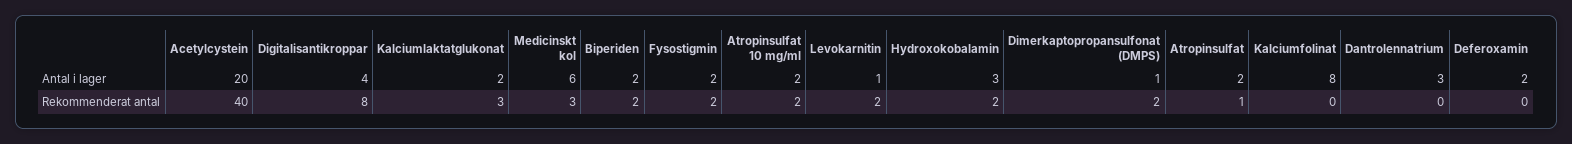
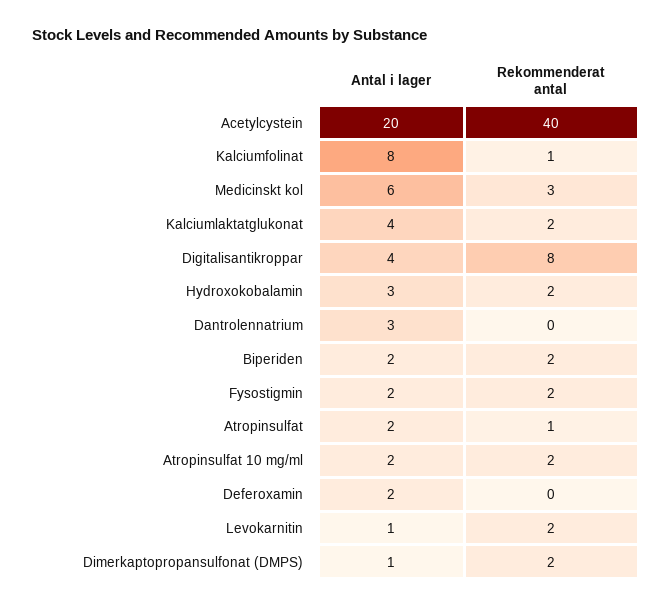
  {
    "Acetylcystein": {
      "Antal i lager": 20,
      "Rekommenderat antal": 40
    },
    "Digitalisantikroppar": {
      "Antal i lager": 4,
      "Rekommenderat antal": 8
    },
    "Kalciumlaktatglukonat": {
-     "Antal i lager": 2,
+     "Antal i lager": 4,
-     "Rekommenderat antal": 3
+     "Rekommenderat antal": 2
    },
    "Medicinskt kol": {
      "Antal i lager": 6,
      "Rekommenderat antal": 3
    },
    "Biperiden": {
      "Antal i lager": 2,
      "Rekommenderat antal": 2
    },
    "Fysostigmin": {
      "Antal i lager": 2,
      "Rekommenderat antal": 2
    },
    "Atropinsulfat 10 mg/ml": {
      "Antal i lager": 2,
      "Rekommenderat antal": 2
    },
    "Levokarnitin": {
      "Antal i lager": 1,
      "Rekommenderat antal": 2
    },
    "Hydroxokobalamin": {
      "Antal i lager": 3,
      "Rekommenderat antal": 2
    },
    "Dimerkaptopropansulfonat (DMPS)": {
      "Antal i lager": 1,
      "Rekommenderat antal": 2
    },
    "Atropinsulfat": {
      "Antal i lager": 2,
      "Rekommenderat antal": 1
    },
    "Kalciumfolinat": {
      "Antal i lager": 8,
-     "Rekommenderat antal": 0
+     "Rekommenderat antal": 1
    },
    "Dantrolennatrium": {
      "Antal i lager": 3,
      "Rekommenderat antal": 0
    },
    "Deferoxamin": {
      "Antal i lager": 2,
      "Rekommenderat antal": 0
    }
  }

